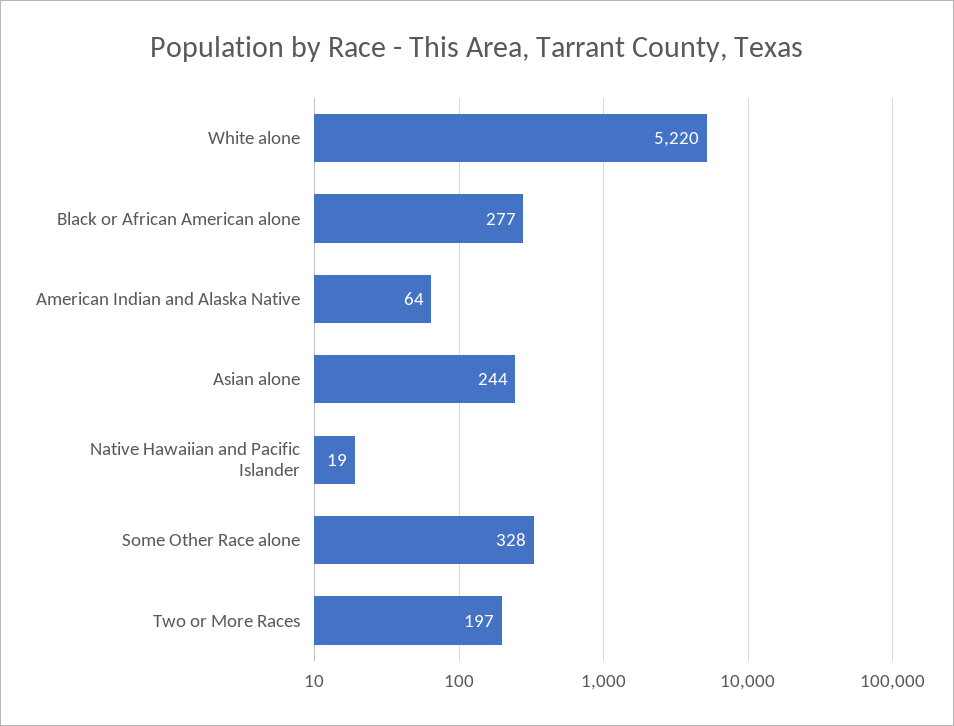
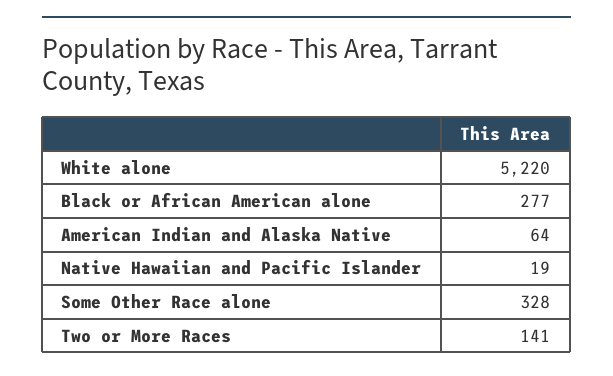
  {
    "White alone": 5220,
    "Black or African American alone": 277,
    "American Indian and Alaska Native": 64,
-   "Asian alone": 244,
    "Native Hawaiian and Pacific Islander": 19,
    "Some Other Race alone": 328,
-   "Two or More Races": 197
+   "Two or More Races": 141
  }

